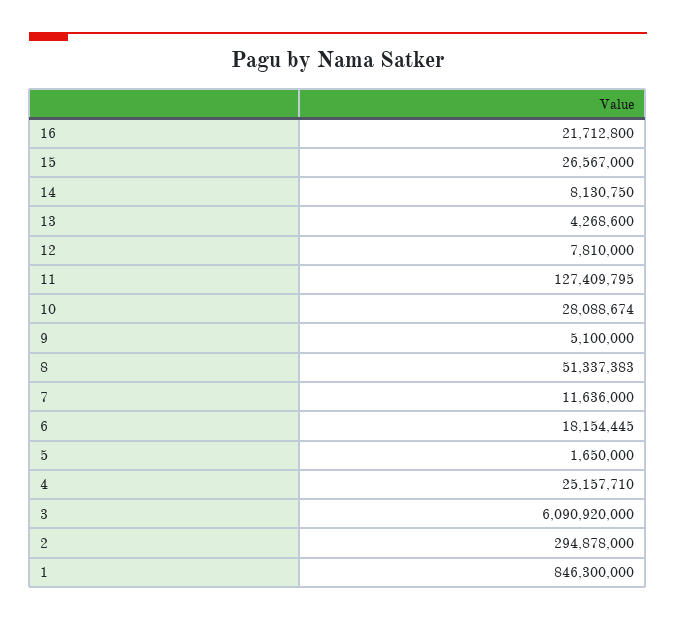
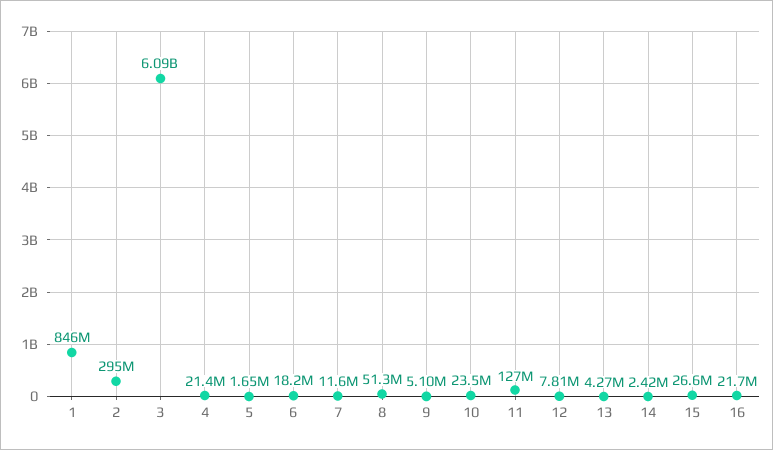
  {
    "16": 21712800,
    "15": 26567000,
-   "14": 8130750,
+   "14": 2420000,
    "13": 4268600,
    "12": 7810000,
    "11": 127409795,
-   "10": 28088674,
+   "10": 23500000,
    "9": 5100000,
    "8": 51337383,
    "7": 11636000,
    "6": 18154445,
    "5": 1650000,
-   "4": 25157710,
+   "4": 21400000,
    "3": 6090920000,
    "2": 294878000,
    "1": 846300000
  }

